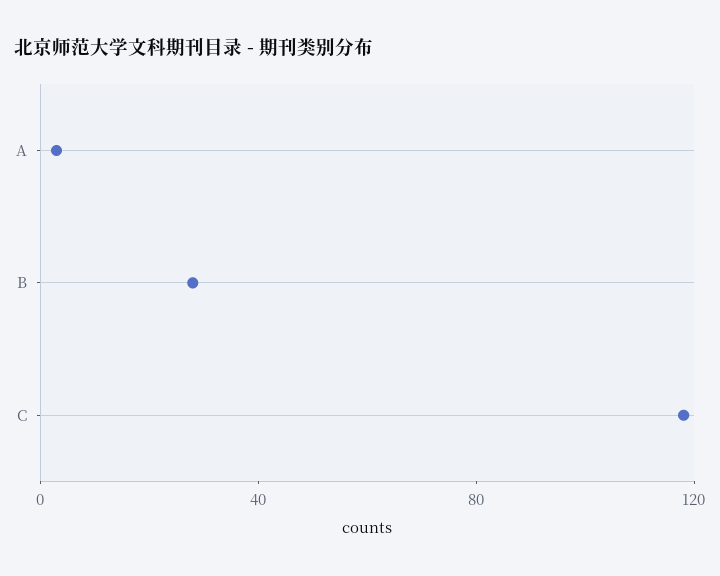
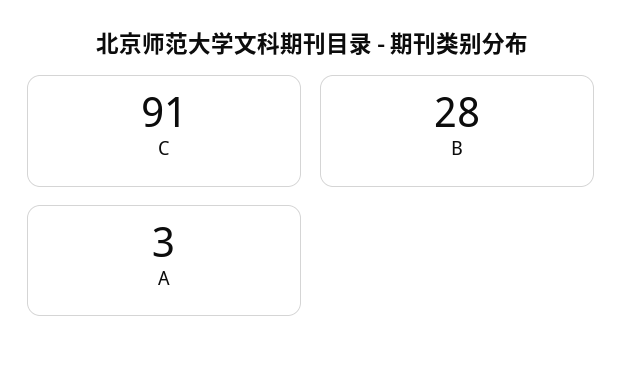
  {
    "A": 3,
    "B": 28,
-   "C": 120
+   "C": 91
  }

